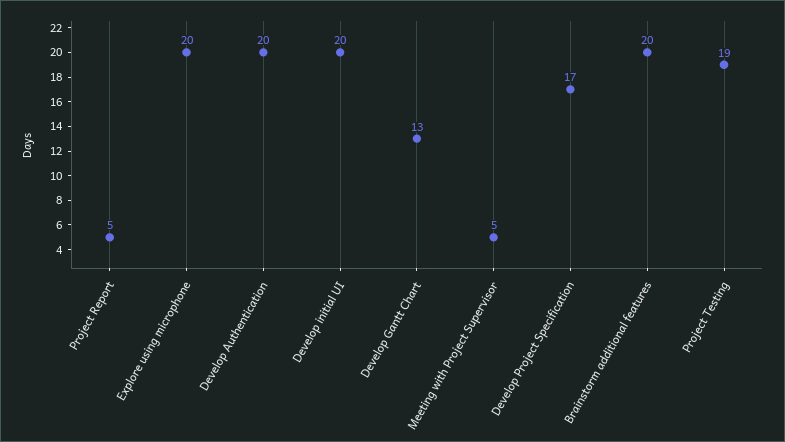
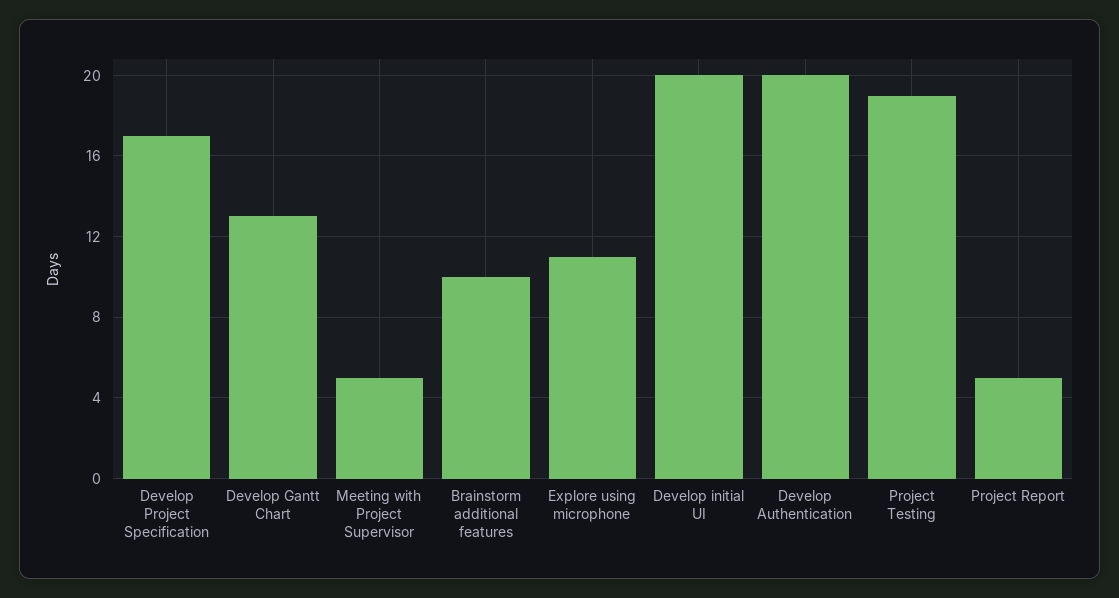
  {
    "Project Report": 5,
-   "Explore using microphone": 20,
+   "Explore using microphone": 11,
    "Develop Authentication": 20,
    "Develop initial UI": 20,
    "Develop Gantt Chart": 13,
    "Meeting with Project Supervisor": 5,
    "Develop Project Specification": 17,
-   "Brainstorm additional features": 20,
+   "Brainstorm additional features": 10,
    "Project Testing": 19
  }

